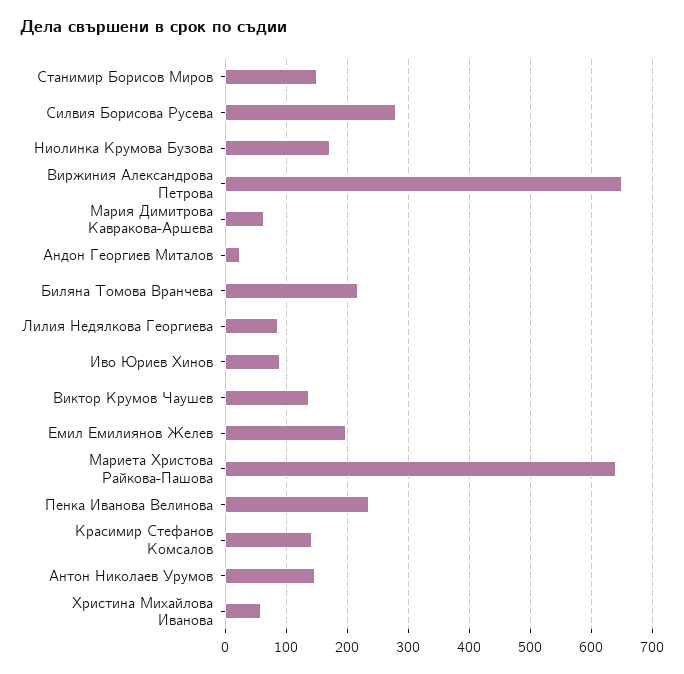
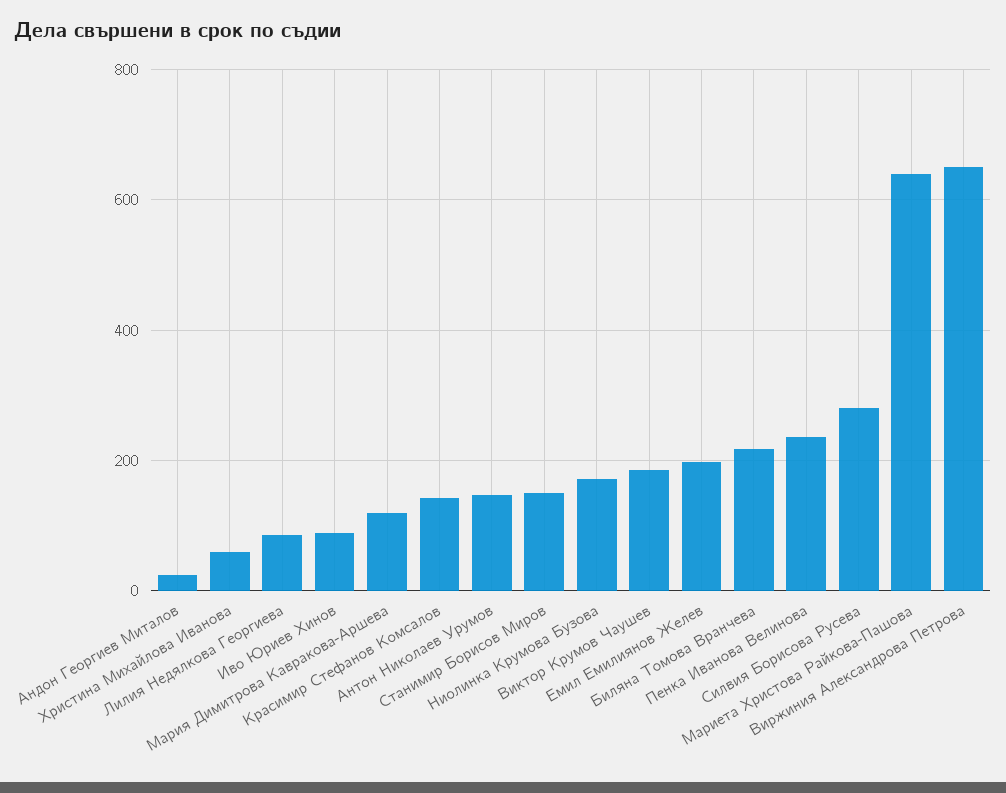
  {
    "Станимир Борисов Миров": 150,
    "Силвия Борисова Русева": 280,
    "Ниолинка Крумова Бузова": 170,
    "Виржиния Александрова Петрова": 650,
-   "Мария Димитрова Кавракова-Аршева": 60,
+   "Мария Димитрова Кавракова-Аршева": 120,
    "Андон Георгиев Миталов": 20,
    "Биляна Томова Вранчева": 220,
    "Лилия Недялкова Георгиева": 90,
    "Иво Юриев Хинов": 90,
-   "Виктор Крумов Чаушев": 140,
+   "Виктор Крумов Чаушев": 180,
    "Емил Емилиянов Желев": 200,
    "Мариета Христова Райкова-Пашова": 640,
    "Пенка Иванова Велинова": 240,
    "Красимир Стефанов Комсалов": 140,
    "Антон Николаев Урумов": 150,
    "Христина Михайлова Иванова": 60
  }

